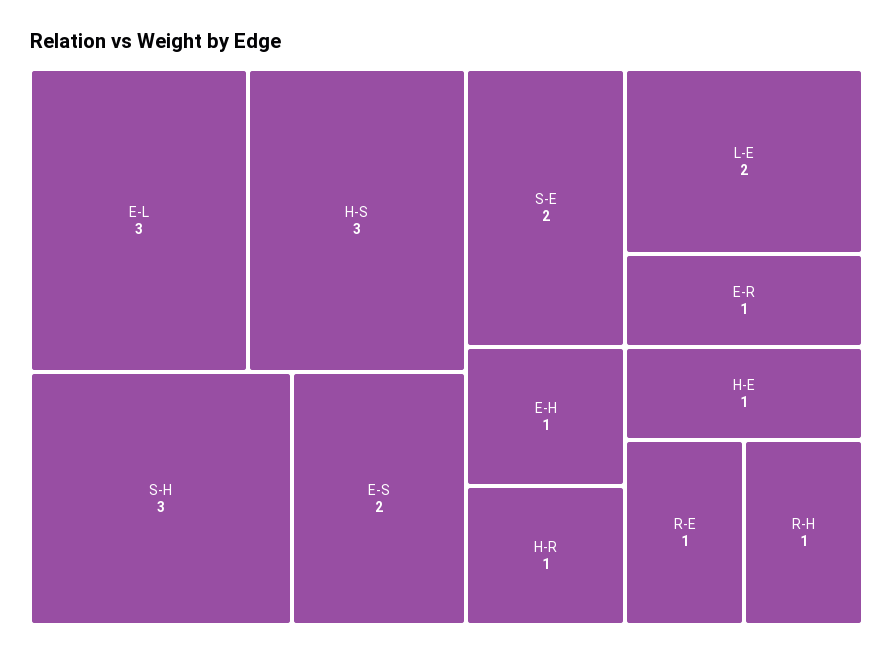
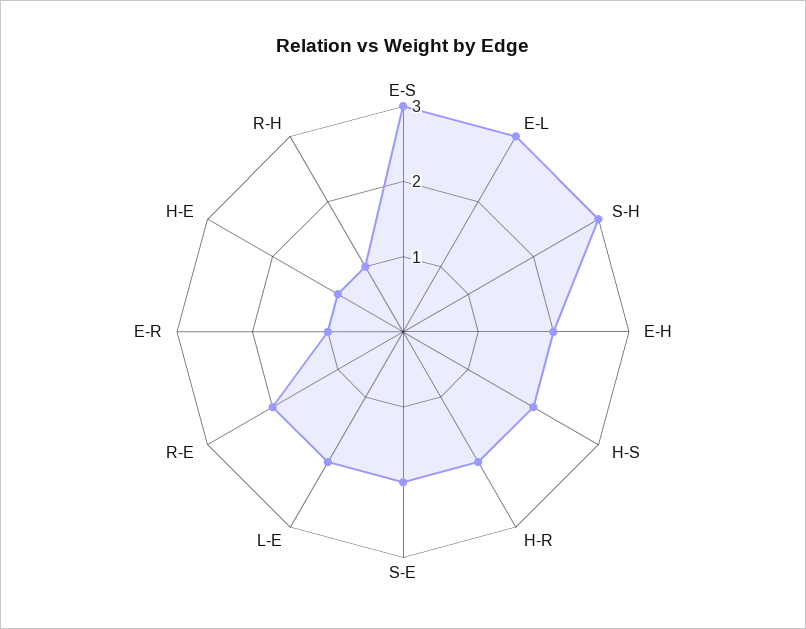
  {
    "E-L": 3,
-   "H-S": 3,
+   "H-S": 2,
    "S-H": 3,
-   "E-S": 2,
+   "E-S": 3,
    "S-E": 2,
    "L-E": 2,
    "E-R": 1,
-   "E-H": 1,
+   "E-H": 2,
-   "H-R": 1,
+   "H-R": 2,
    "H-E": 1,
-   "R-E": 1,
+   "R-E": 2,
    "R-H": 1
  }

